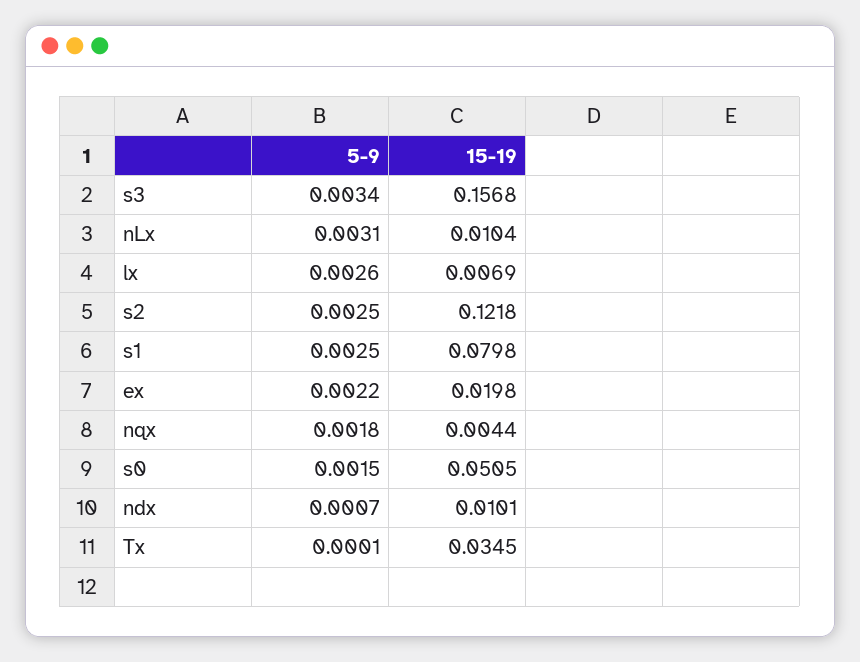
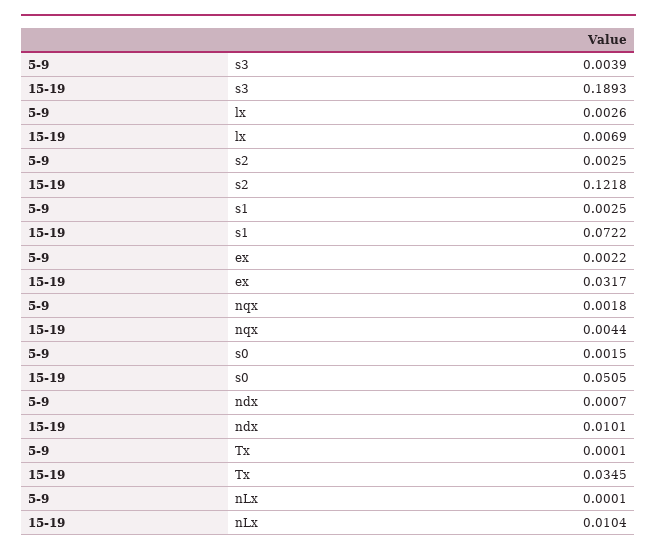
  {
    "5-9": {
-     "s3": 0.0034,
+     "s3": 0.0039,
-     "nLx": 0.0031,
+     "nLx": 0.0001,
      "lx": 0.0026,
      "s2": 0.0025,
      "s1": 0.0025,
      "ex": 0.0022,
      "nqx": 0.0018,
      "s0": 0.0015,
      "ndx": 0.0007,
      "Tx": 0.0001
    },
    "15-19": {
-     "s3": 0.1568,
+     "s3": 0.1893,
      "nLx": 0.0104,
      "lx": 0.0069,
      "s2": 0.1218,
-     "s1": 0.0798,
+     "s1": 0.0722,
-     "ex": 0.0198,
+     "ex": 0.0317,
      "nqx": 0.0044,
      "s0": 0.0505,
      "ndx": 0.0101,
      "Tx": 0.0345
    }
  }

